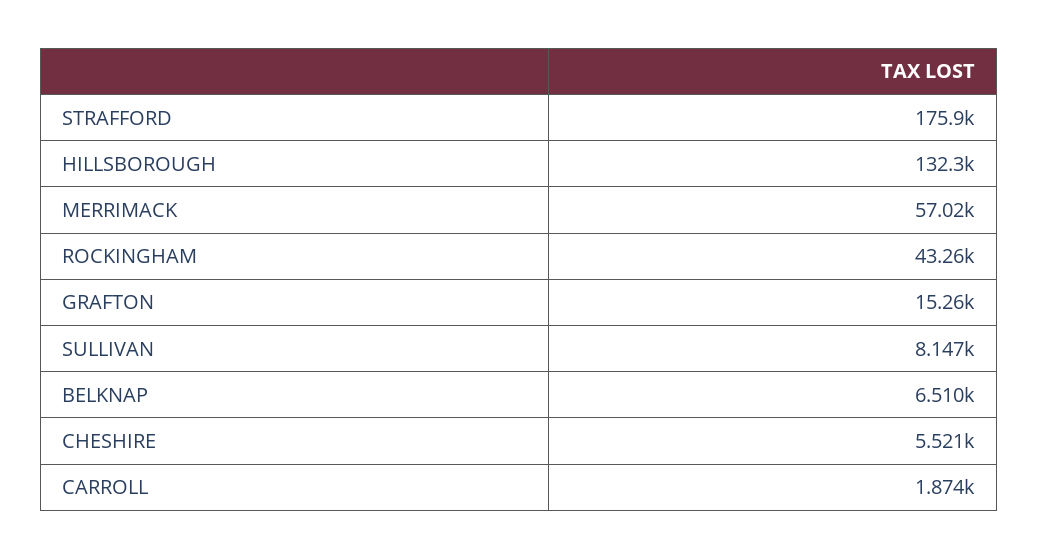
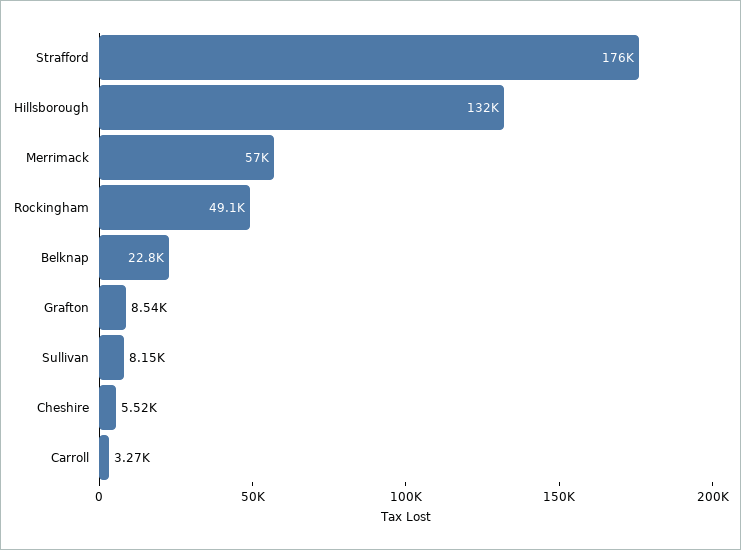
  {
    "STRAFFORD": 175900,
    "HILLSBOROUGH": 132300,
    "MERRIMACK": 57020,
-   "ROCKINGHAM": 43260,
+   "ROCKINGHAM": 49100,
-   "GRAFTON": 15260,
+   "GRAFTON": 8540,
    "SULLIVAN": 8147,
-   "BELKNAP": 6510,
+   "BELKNAP": 22800,
    "CHESHIRE": 5521,
-   "CARROLL": 1874
+   "CARROLL": 3270
  }

